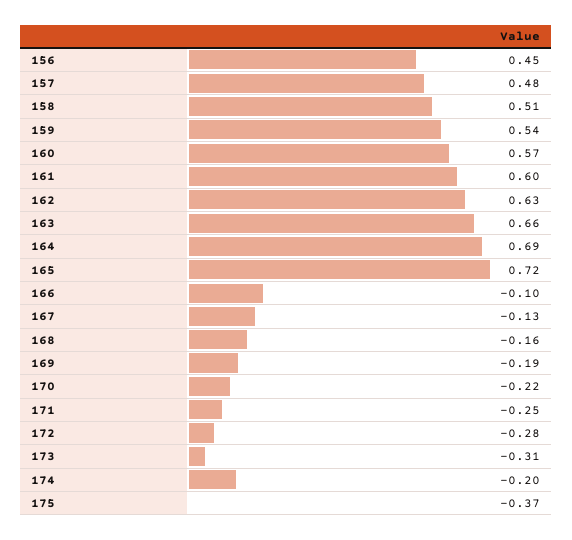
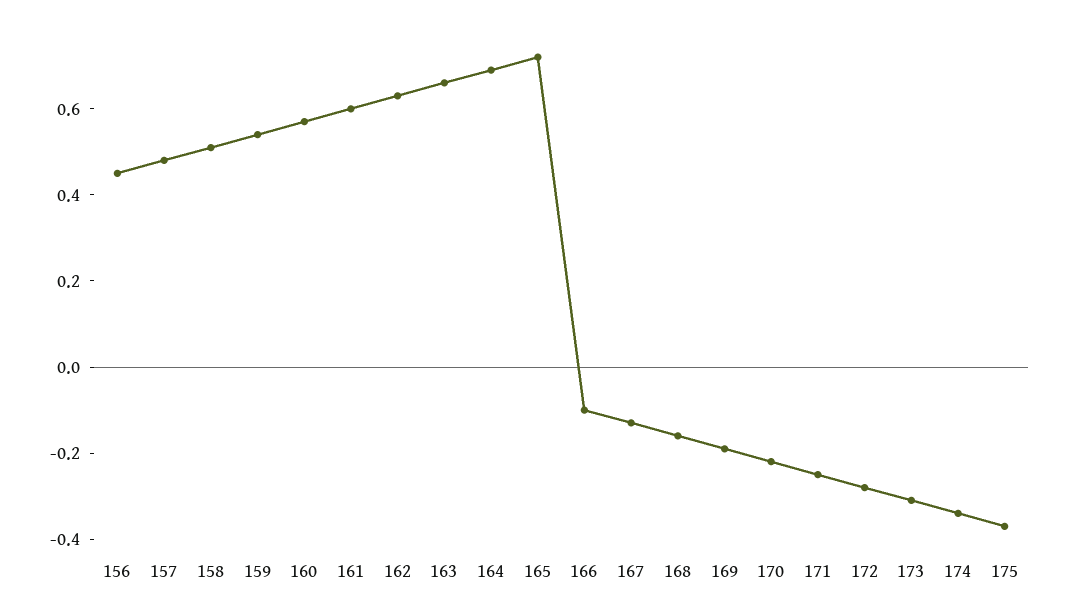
  {
    "156": 0.45,
    "157": 0.48,
    "158": 0.51,
    "159": 0.54,
    "160": 0.57,
    "161": 0.6,
    "162": 0.63,
    "163": 0.66,
    "164": 0.69,
    "165": 0.72,
    "166": -0.1,
    "167": -0.13,
    "168": -0.16,
    "169": -0.19,
    "170": -0.22,
    "171": -0.25,
    "172": -0.28,
    "173": -0.31,
-   "174": -0.2,
+   "174": -0.35,
    "175": -0.37
  }

